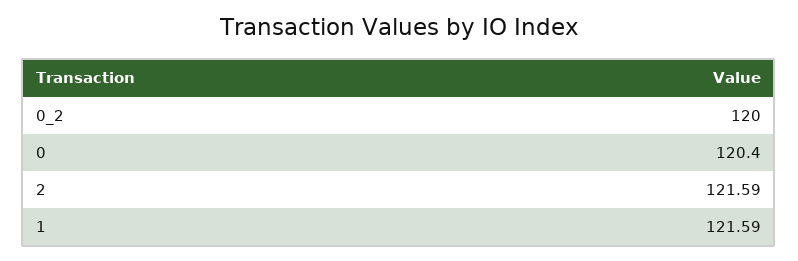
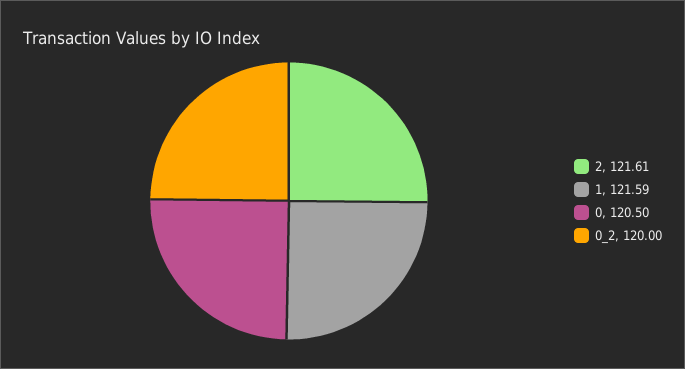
  {
    "0_2": 120,
-   "0": 120.4,
+   "0": 120.5,
-   "2": 121.59,
+   "2": 121.61,
    "1": 121.59
  }

